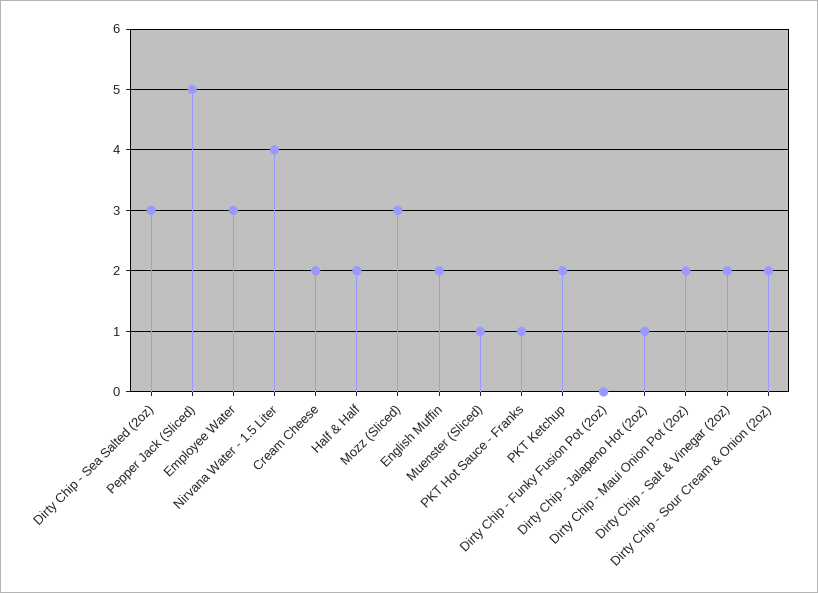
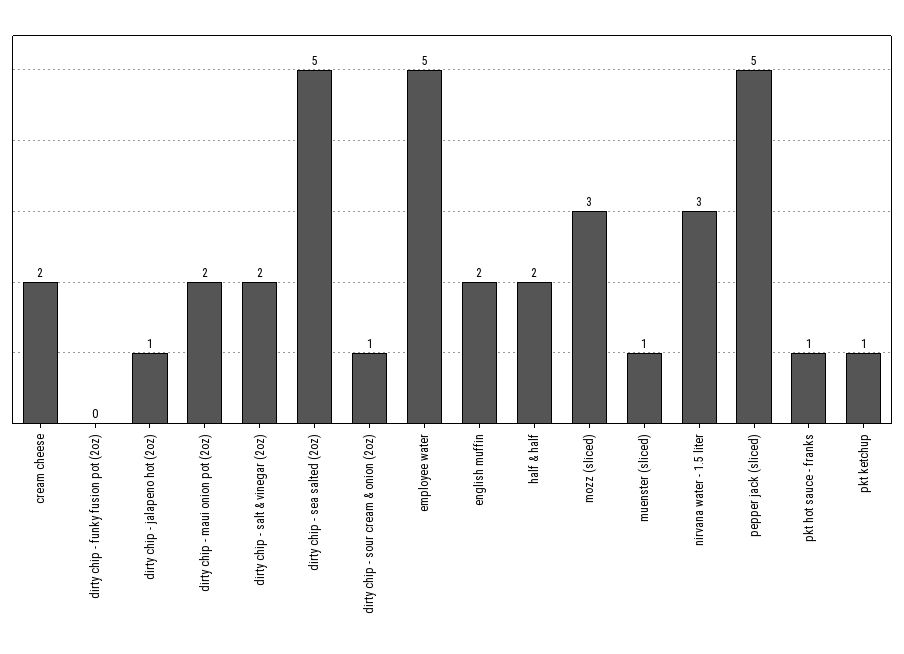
  {
-   "Dirty Chip - Sea Salted (2oz)": 3,
+   "Dirty Chip - Sea Salted (2oz)": 5,
    "Pepper Jack (Sliced)": 5,
-   "Employee Water": 3,
+   "Employee Water": 5,
-   "Nirvana Water - 1.5 Liter": 4,
+   "Nirvana Water - 1.5 Liter": 3,
    "Cream Cheese": 2,
    "Half & Half": 2,
    "Mozz (Sliced)": 3,
    "English Muffin": 2,
    "Muenster (Sliced)": 1,
    "PKT Hot Sauce - Franks": 1,
-   "PKT Ketchup": 2,
+   "PKT Ketchup": 1,
    "Dirty Chip - Funky Fusion Pot (2oz)": 0,
    "Dirty Chip - Jalapeno Hot (2oz)": 1,
    "Dirty Chip - Maui Onion Pot (2oz)": 2,
    "Dirty Chip - Salt & Vinegar (2oz)": 2,
-   "Dirty Chip - Sour Cream & Onion (2oz)": 2
+   "Dirty Chip - Sour Cream & Onion (2oz)": 1
  }

